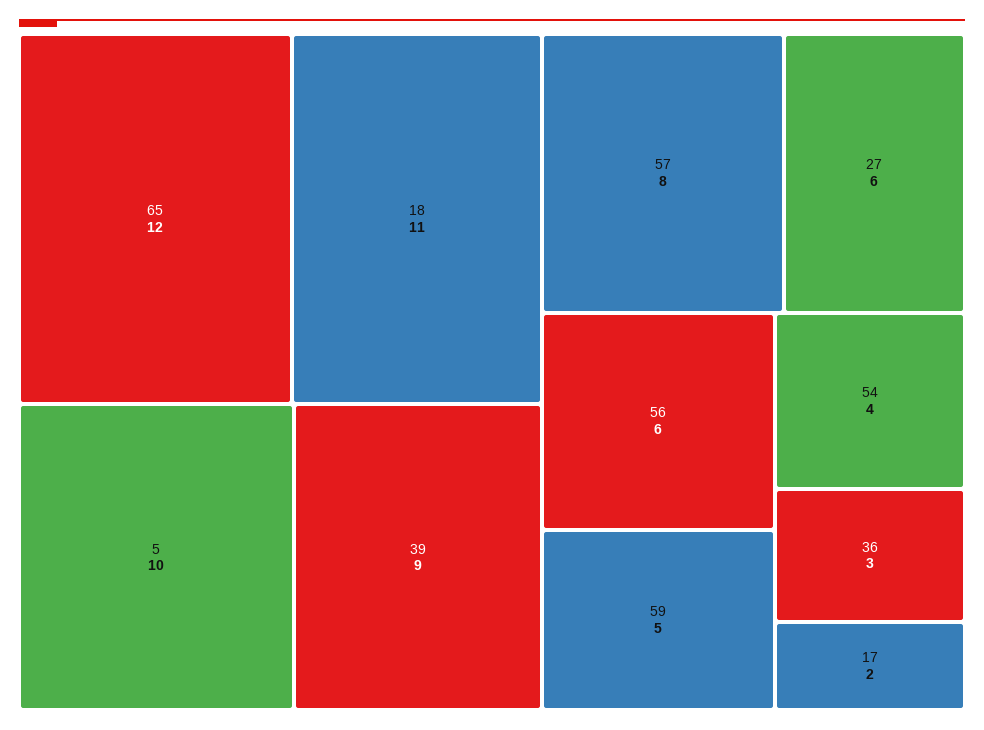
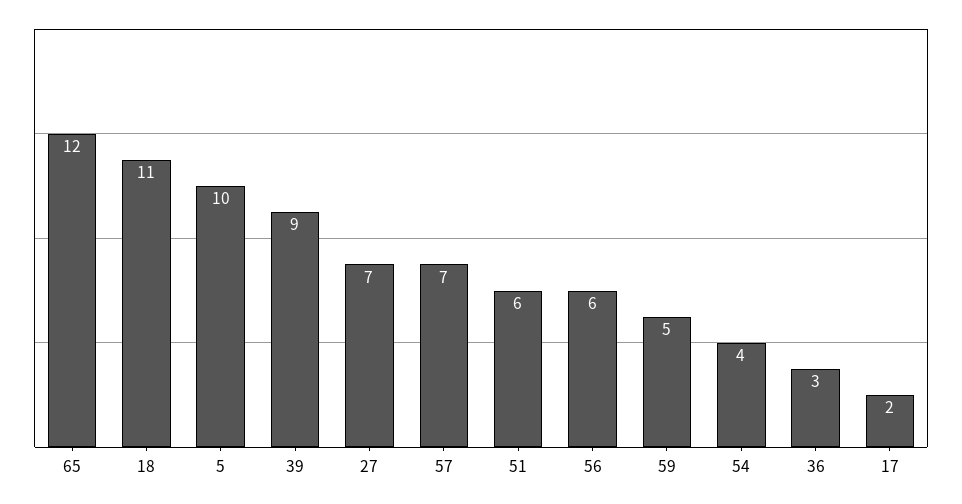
  {
    "65": 12,
    "18": 11,
    "5": 10,
    "39": 9,
-   "57": 8,
+   "57": 7,
-   "27": 6,
+   "27": 7,
    "56": 6,
    "59": 5,
    "54": 4,
    "36": 3,
-   "17": 2
+   "17": 2,
+   "51": 6
  }

